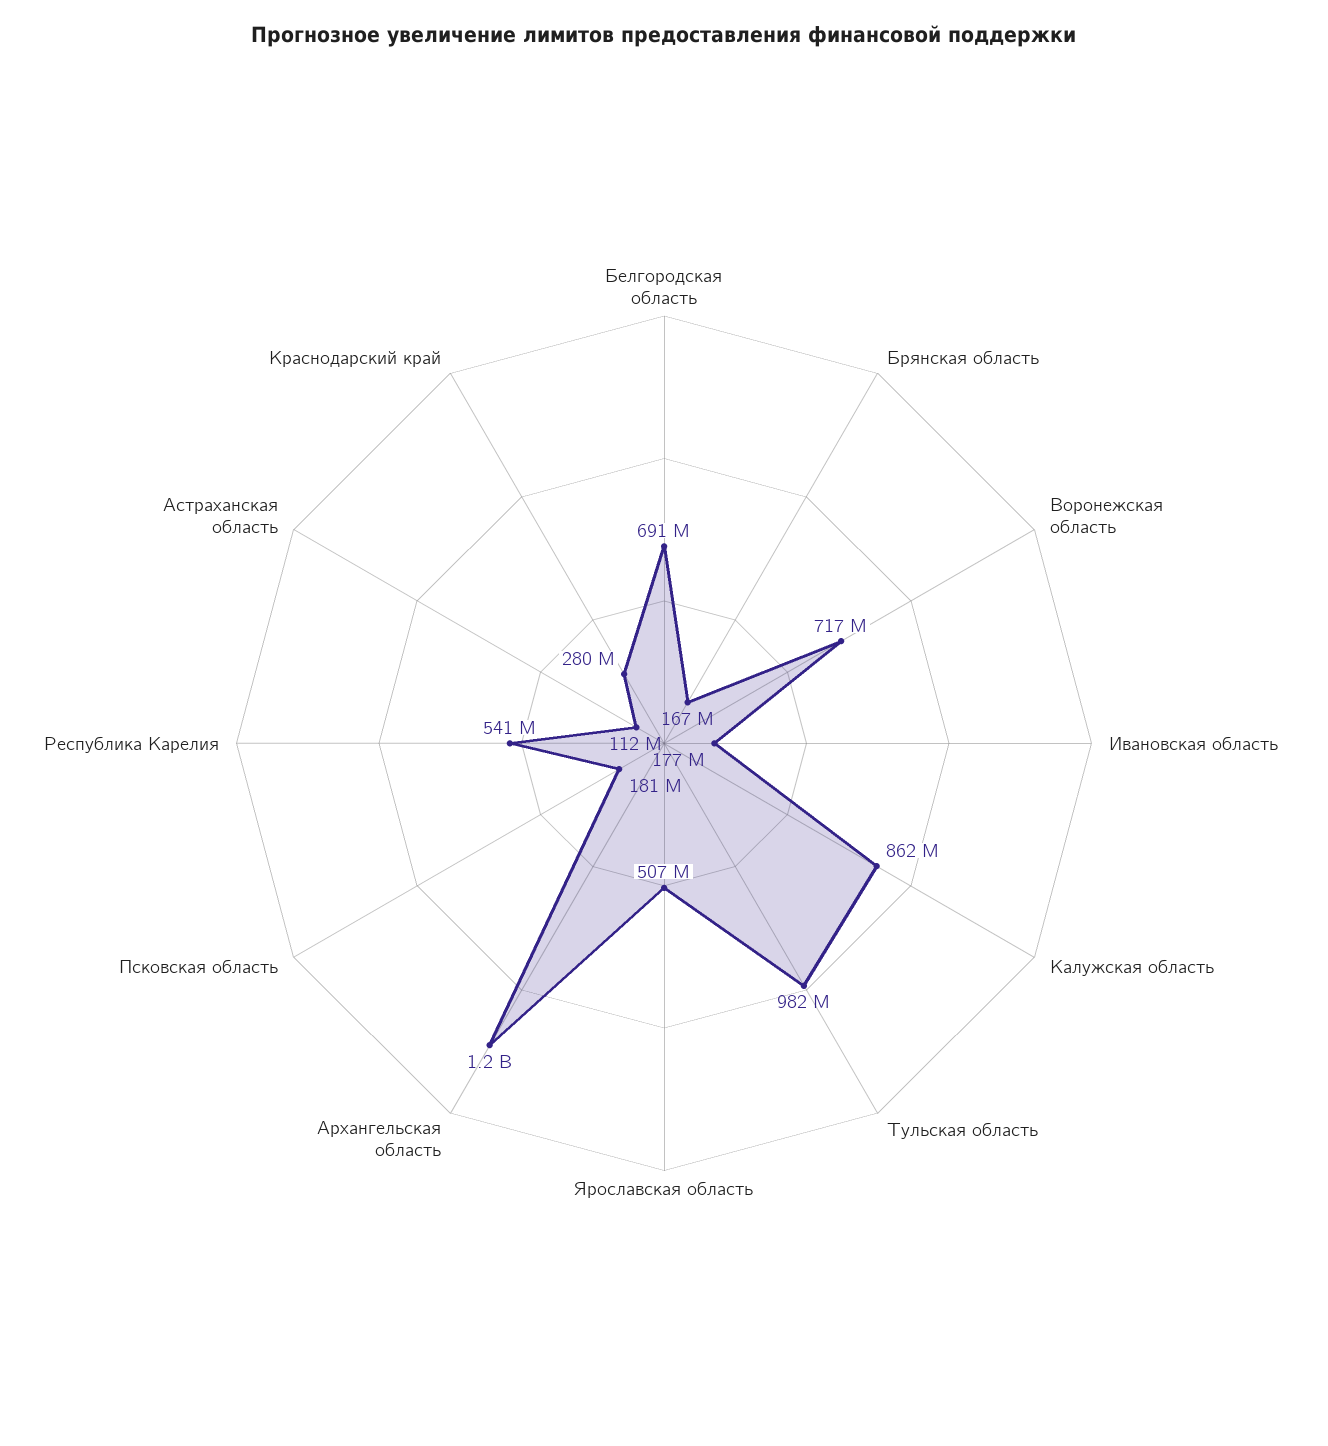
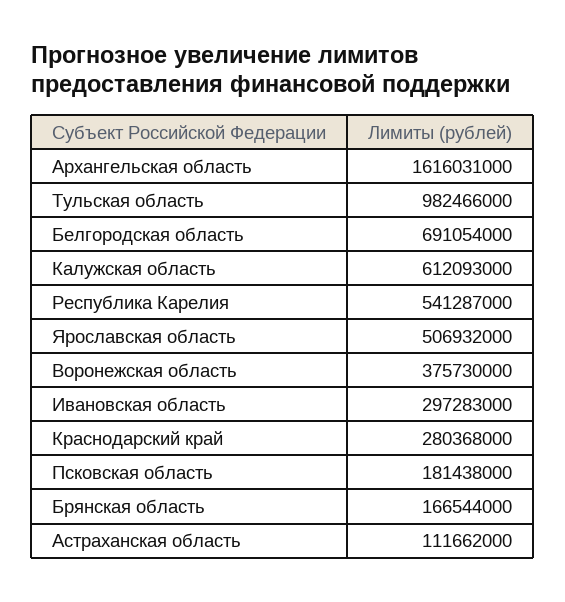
  {
    "Белгородская область": 691054000,
    "Брянская область": 166544000,
-   "Воронежская область": 717000000,
+   "Воронежская область": 375730000,
-   "Ивановская область": 177000000,
+   "Ивановская область": 297283000,
-   "Калужская область": 862000000,
+   "Калужская область": 612093000,
    "Тульская область": 982466000,
    "Ярославская область": 506932000,
-   "Архангельская область": 1200000000,
+   "Архангельская область": 1616031000,
    "Псковская область": 181438000,
    "Республика Карелия": 541287000,
    "Астраханская область": 111662000,
    "Краснодарский край": 280368000
  }

